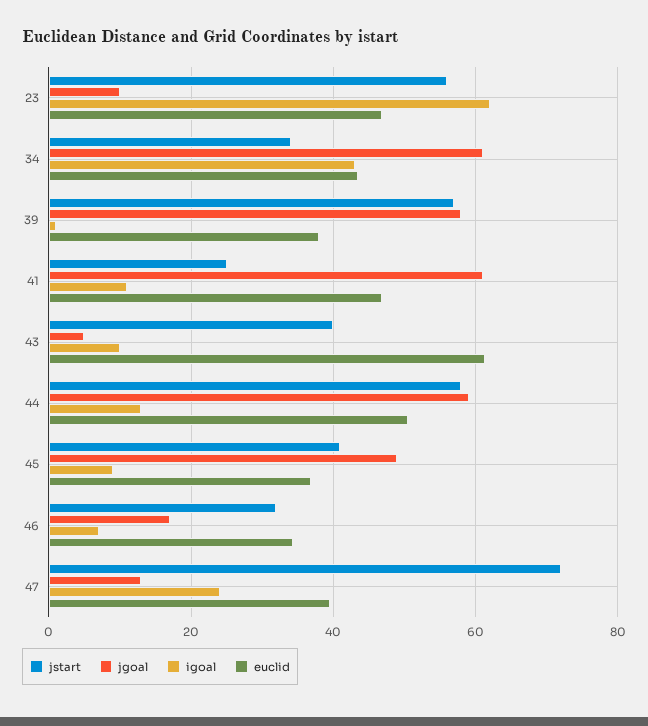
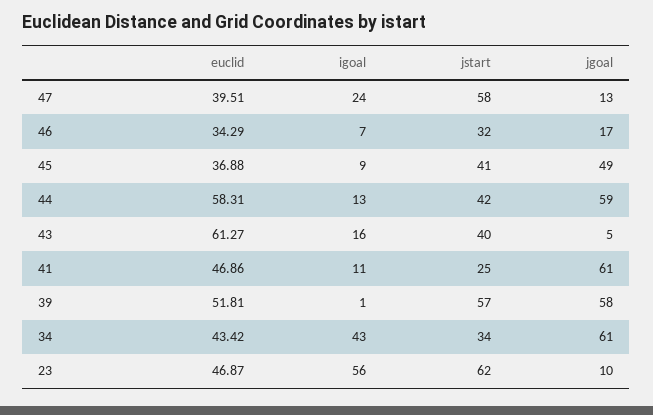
  {
    "jstart": {
-     "23": 56,
+     "23": 62,
      "34": 34,
      "39": 57,
      "41": 25,
      "43": 40,
-     "44": 58,
+     "44": 42,
      "45": 41,
      "46": 32,
-     "47": 72
+     "47": 58
    },
    "jgoal": {
      "23": 10,
      "34": 61,
      "39": 58,
      "41": 61,
      "43": 5,
      "44": 59,
      "45": 49,
      "46": 17,
      "47": 13
    },
    "igoal": {
-     "23": 62,
+     "23": 56,
      "34": 43,
      "39": 1,
      "41": 11,
-     "43": 10,
+     "43": 16,
      "44": 13,
      "45": 9,
      "46": 7,
      "47": 24
    },
    "euclid": {
      "23": 46.87,
      "34": 43.42,
-     "39": 38,
+     "39": 51.81,
      "41": 46.86,
      "43": 61.27,
-     "44": 50,
+     "44": 58.31,
      "45": 36.88,
      "46": 34.29,
      "47": 39.51
    }
  }

